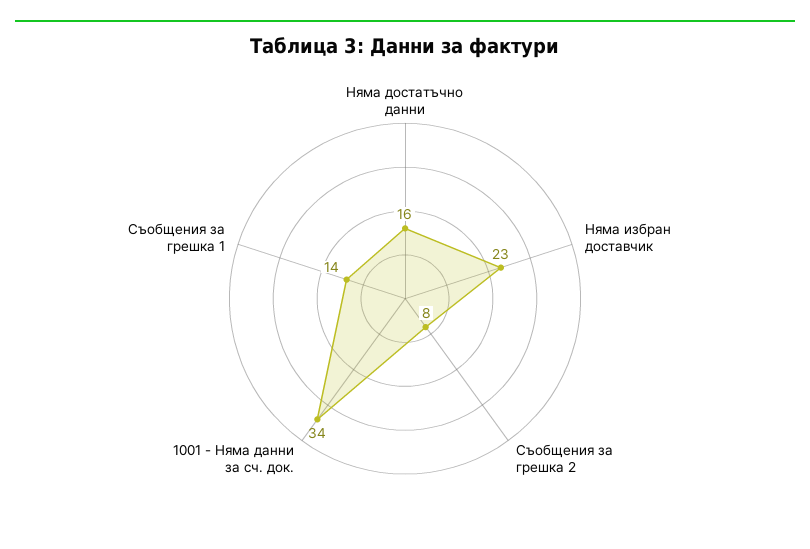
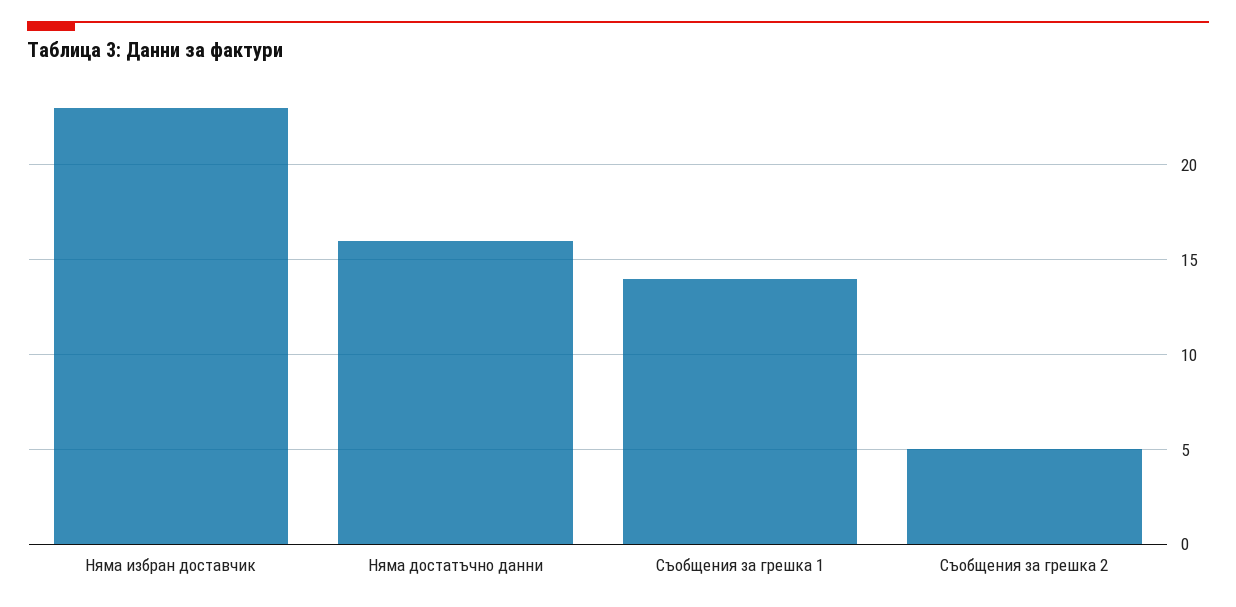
  {
    "Няма достатъчно данни": 16,
    "Няма избран доставчик": 23,
-   "Съобщения за грешка 2": 8,
+   "Съобщения за грешка 2": 5,
-   "1001 - Няма данни за сч. док.": 34,
    "Съобщения за грешка 1": 14
  }

